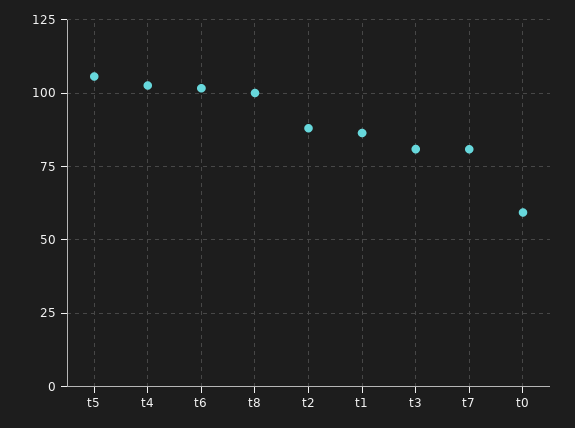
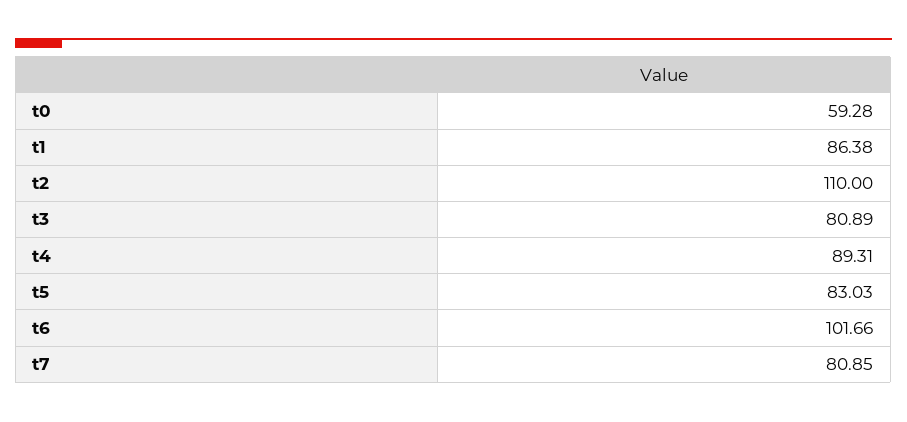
  {
-   "t5": 105,
+   "t5": 83.03,
-   "t4": 102.5,
+   "t4": 89.31,
    "t6": 101.66,
-   "t8": 100,
-   "t2": 87.5,
+   "t2": 110,
    "t1": 86.38,
    "t3": 80.89,
    "t7": 80.85,
    "t0": 59.28
  }

